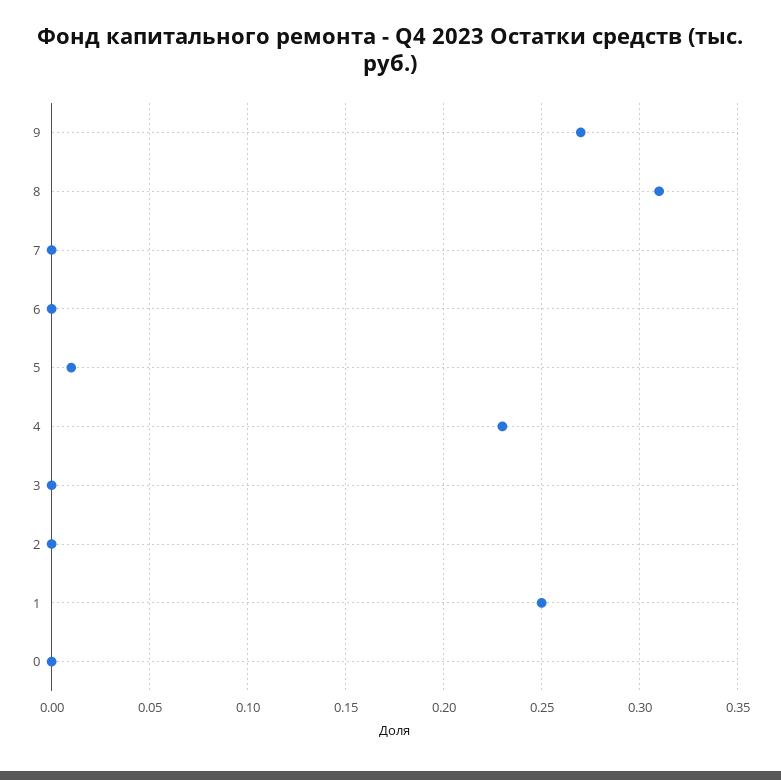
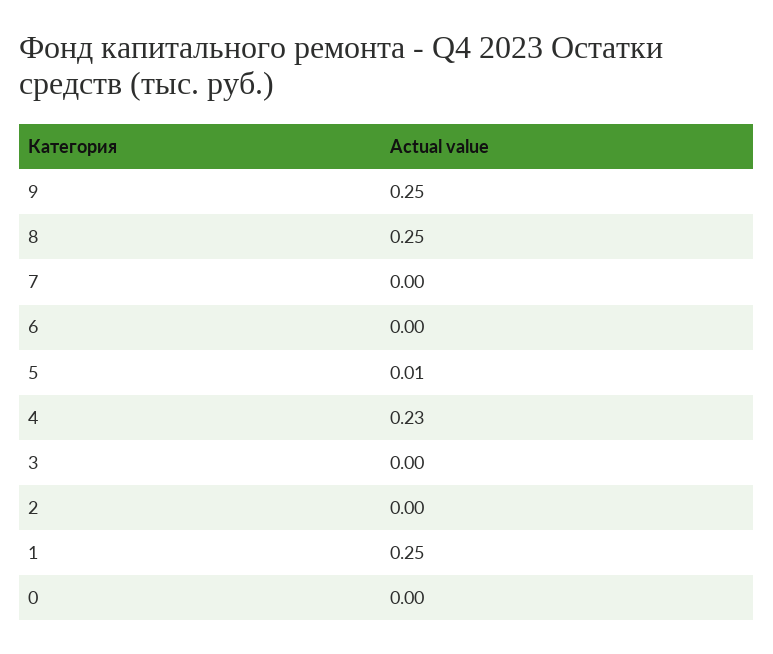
  {
-   "9": 0.27,
+   "9": 0.25,
-   "8": 0.31,
+   "8": 0.25,
    "7": 0,
    "6": 0,
    "5": 0.01,
    "4": 0.23,
    "3": 0,
    "2": 0,
    "1": 0.25,
    "0": 0
  }

